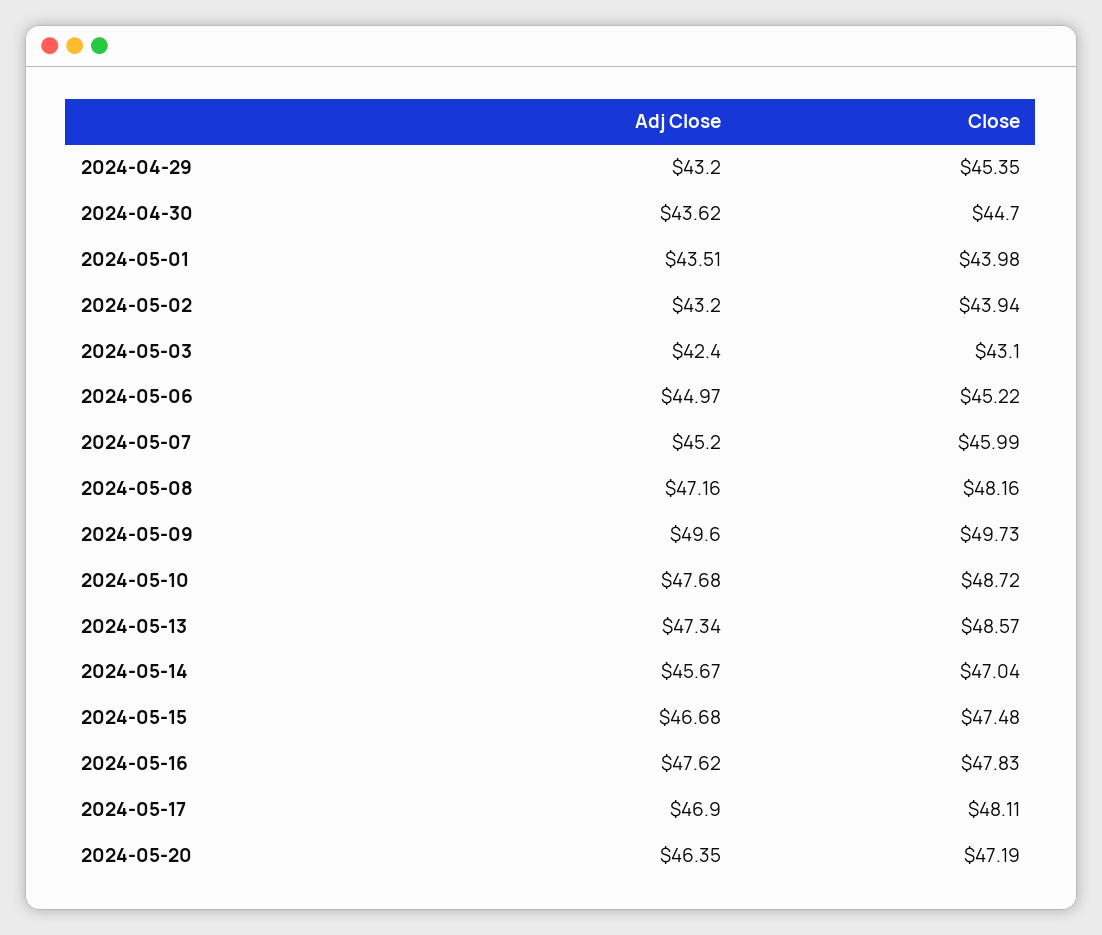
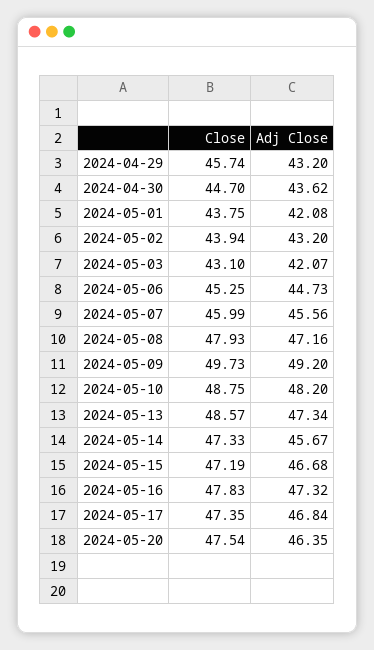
  {
    "Adj Close": {
      "2024-04-29": 43.2,
      "2024-04-30": 43.62,
-     "2024-05-01": 43.51,
+     "2024-05-01": 42.08,
      "2024-05-02": 43.2,
-     "2024-05-03": 42.4,
+     "2024-05-03": 42.07,
-     "2024-05-06": 44.97,
+     "2024-05-06": 44.73,
-     "2024-05-07": 45.2,
+     "2024-05-07": 45.56,
      "2024-05-08": 47.16,
-     "2024-05-09": 49.6,
+     "2024-05-09": 49.2,
-     "2024-05-10": 47.68,
+     "2024-05-10": 48.2,
      "2024-05-13": 47.34,
      "2024-05-14": 45.67,
      "2024-05-15": 46.68,
-     "2024-05-16": 47.62,
+     "2024-05-16": 47.32,
-     "2024-05-17": 46.9,
+     "2024-05-17": 46.84,
      "2024-05-20": 46.35
    },
    "Close": {
-     "2024-04-29": 45.35,
+     "2024-04-29": 45.74,
      "2024-04-30": 44.7,
-     "2024-05-01": 43.98,
+     "2024-05-01": 43.75,
      "2024-05-02": 43.94,
      "2024-05-03": 43.1,
-     "2024-05-06": 45.22,
+     "2024-05-06": 45.25,
      "2024-05-07": 45.99,
-     "2024-05-08": 48.16,
+     "2024-05-08": 47.93,
      "2024-05-09": 49.73,
-     "2024-05-10": 48.72,
+     "2024-05-10": 48.75,
      "2024-05-13": 48.57,
-     "2024-05-14": 47.04,
+     "2024-05-14": 47.33,
-     "2024-05-15": 47.48,
+     "2024-05-15": 47.19,
      "2024-05-16": 47.83,
-     "2024-05-17": 48.11,
+     "2024-05-17": 47.35,
-     "2024-05-20": 47.19
+     "2024-05-20": 47.54
    }
  }

